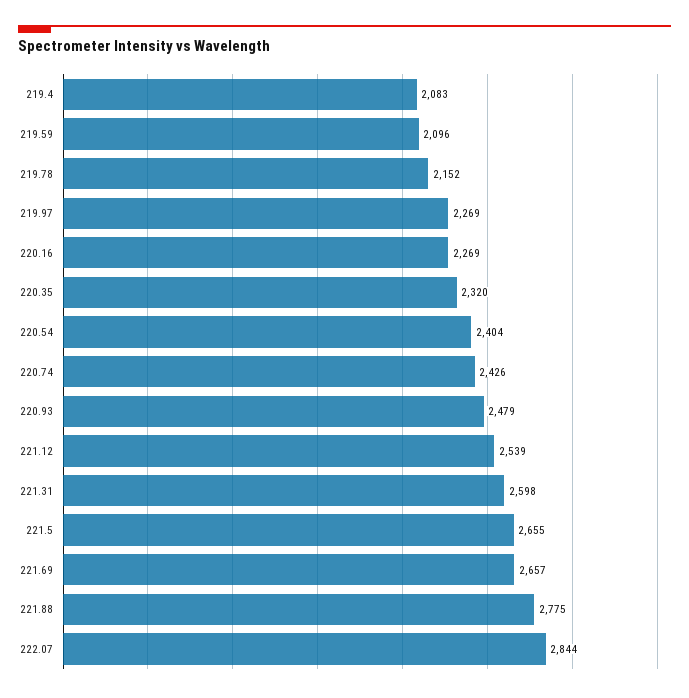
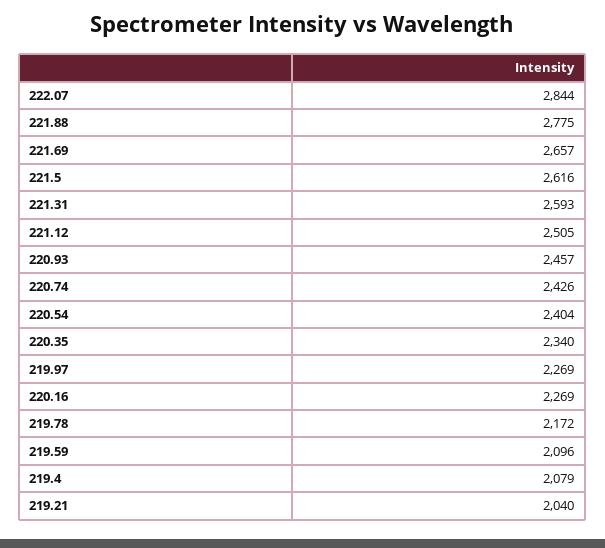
  {
-   "219.4": 2083,
+   "219.4": 2079,
    "219.59": 2096,
-   "219.78": 2152,
+   "219.78": 2172,
    "219.97": 2269,
    "220.16": 2269,
-   "220.35": 2320,
+   "220.35": 2340,
    "220.54": 2404,
    "220.74": 2426,
-   "220.93": 2479,
+   "220.93": 2457,
-   "221.12": 2539,
+   "221.12": 2505,
-   "221.31": 2598,
+   "221.31": 2593,
-   "221.5": 2655,
+   "221.5": 2616,
    "221.69": 2657,
    "221.88": 2775,
-   "222.07": 2844
+   "222.07": 2844,
+   "219.21": 2040
  }

